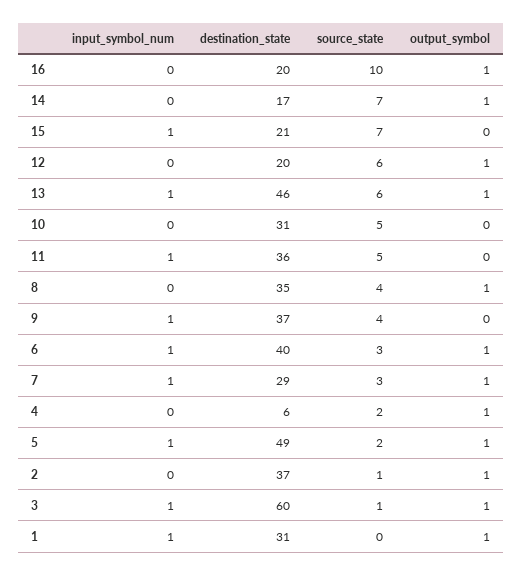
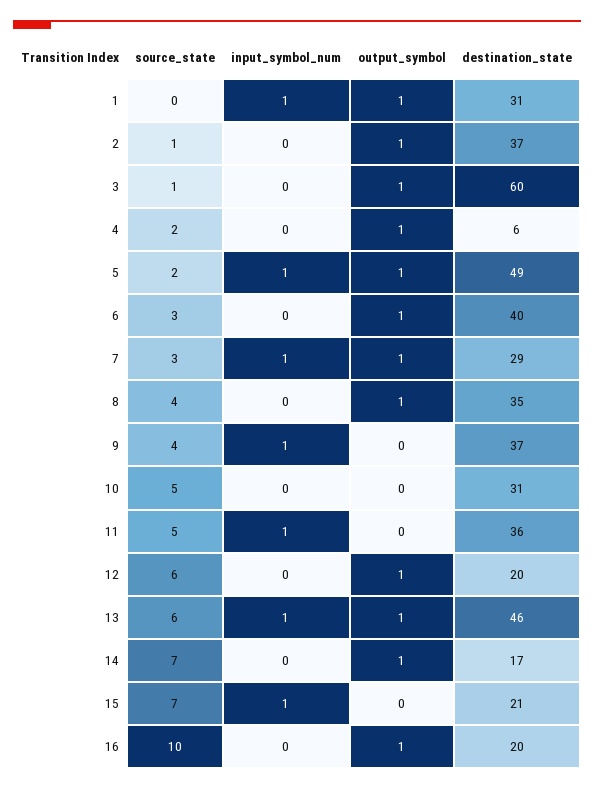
  {
    "input_symbol_num": {
      "16": 0,
      "14": 0,
      "15": 1,
      "12": 0,
      "13": 1,
      "10": 0,
      "11": 1,
      "8": 0,
      "9": 1,
-     "6": 1,
+     "6": 0,
      "7": 1,
      "4": 0,
      "5": 1,
      "2": 0,
-     "3": 1,
+     "3": 0,
      "1": 1
    },
    "destination_state": {
      "16": 20,
      "14": 17,
      "15": 21,
      "12": 20,
      "13": 46,
      "10": 31,
      "11": 36,
      "8": 35,
      "9": 37,
      "6": 40,
      "7": 29,
      "4": 6,
      "5": 49,
      "2": 37,
      "3": 60,
      "1": 31
    },
    "source_state": {
      "16": 10,
      "14": 7,
      "15": 7,
      "12": 6,
      "13": 6,
      "10": 5,
      "11": 5,
      "8": 4,
      "9": 4,
      "6": 3,
      "7": 3,
      "4": 2,
      "5": 2,
      "2": 1,
      "3": 1,
      "1": 0
    },
    "output_symbol": {
      "16": 1,
      "14": 1,
      "15": 0,
      "12": 1,
      "13": 1,
      "10": 0,
      "11": 0,
      "8": 1,
      "9": 0,
      "6": 1,
      "7": 1,
      "4": 1,
      "5": 1,
      "2": 1,
      "3": 1,
      "1": 1
    }
  }

